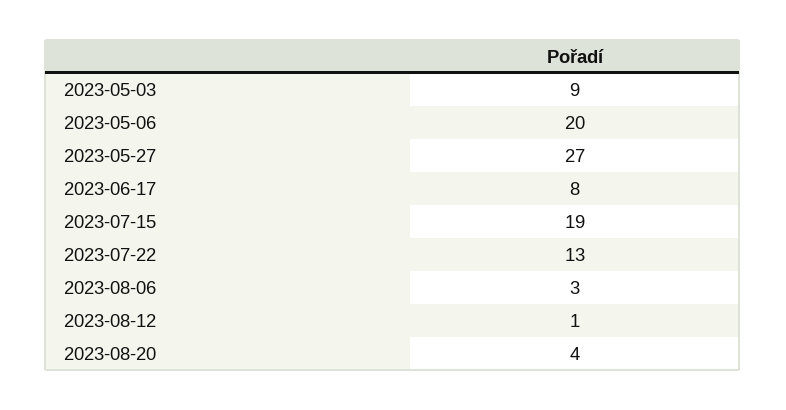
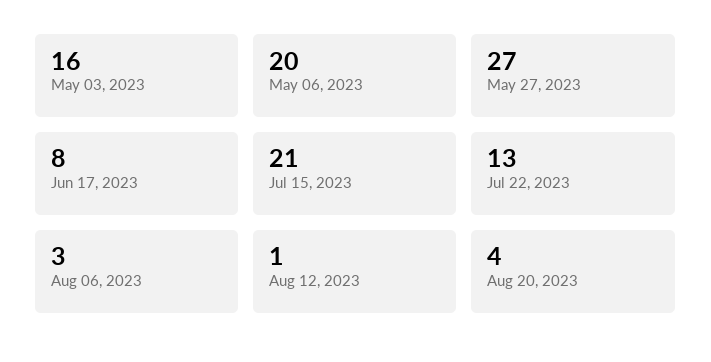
  {
-   "2023-05-03": 9,
+   "2023-05-03": 16,
    "2023-05-06": 20,
    "2023-05-27": 27,
    "2023-06-17": 8,
-   "2023-07-15": 19,
+   "2023-07-15": 21,
    "2023-07-22": 13,
    "2023-08-06": 3,
    "2023-08-12": 1,
    "2023-08-20": 4
  }

